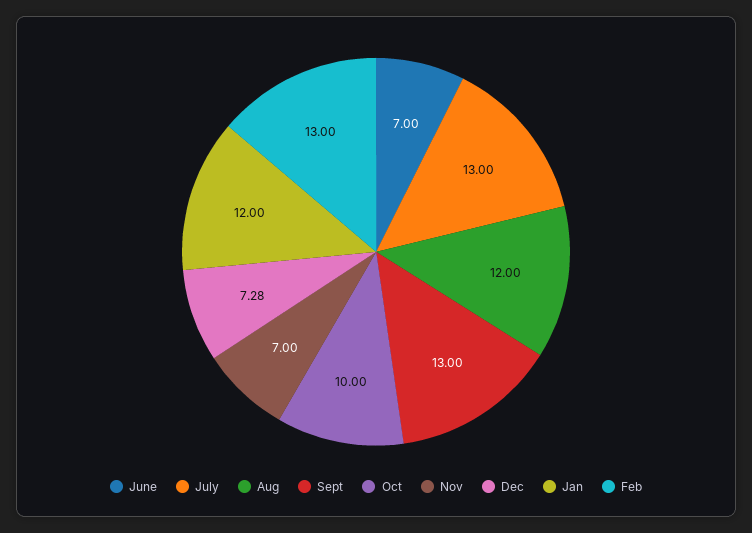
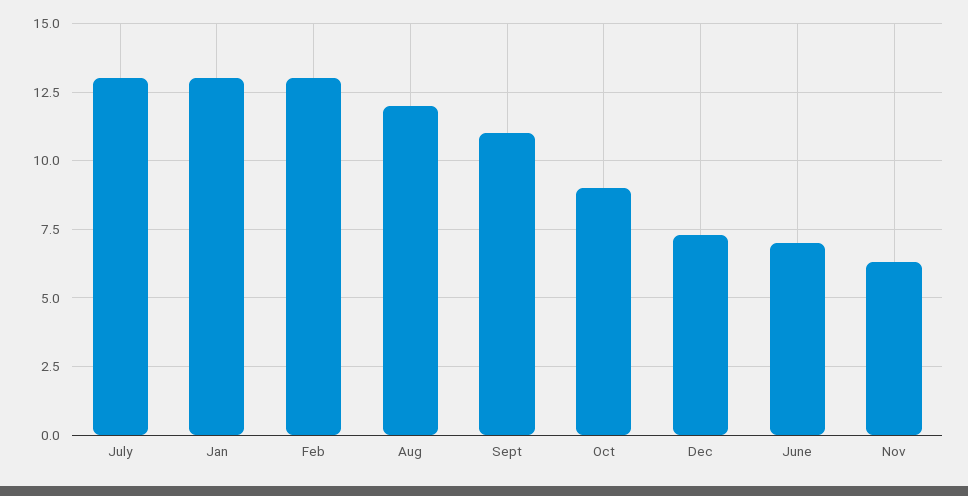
  {
    "June": 7,
    "July": 13,
    "Aug": 12,
-   "Sept": 13,
+   "Sept": 11,
-   "Oct": 10,
+   "Oct": 9,
-   "Nov": 7,
+   "Nov": 6.25,
    "Dec": 7.28,
-   "Jan": 12,
+   "Jan": 13,
    "Feb": 13
  }

